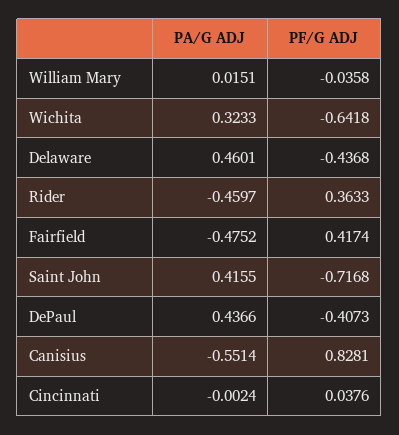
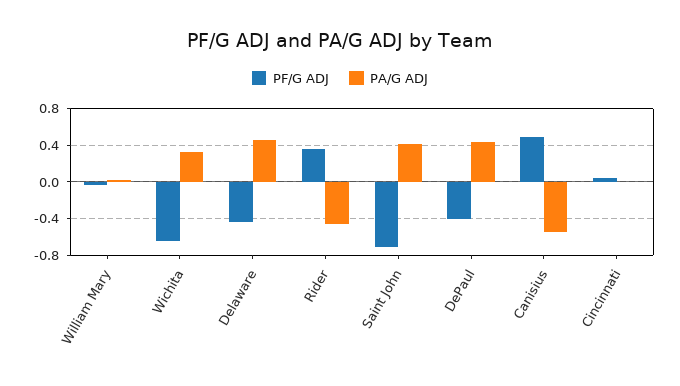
  {
    "PA/G ADJ": {
      "William Mary": 0.0151,
      "Wichita": 0.3233,
      "Delaware": 0.4601,
      "Rider": -0.4597,
-     "Fairfield": -0.4752,
      "Saint John": 0.4155,
      "DePaul": 0.4366,
      "Canisius": -0.5514,
      "Cincinnati": -0.0024
    },
    "PF/G ADJ": {
      "William Mary": -0.0358,
      "Wichita": -0.6418,
      "Delaware": -0.4368,
      "Rider": 0.3633,
-     "Fairfield": 0.4174,
      "Saint John": -0.7168,
      "DePaul": -0.4073,
-     "Canisius": 0.8281,
+     "Canisius": 0.5,
      "Cincinnati": 0.0376
    }
  }

